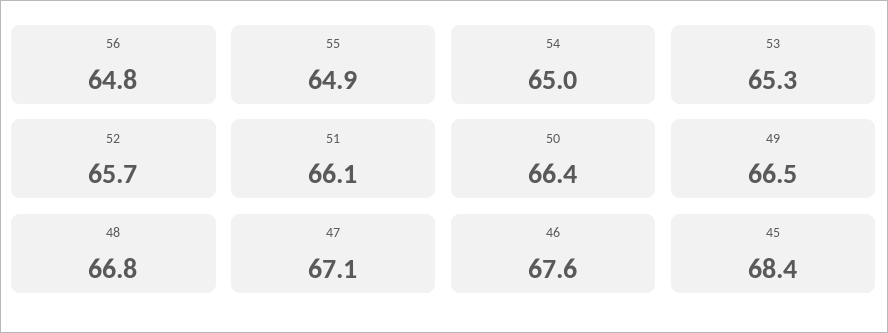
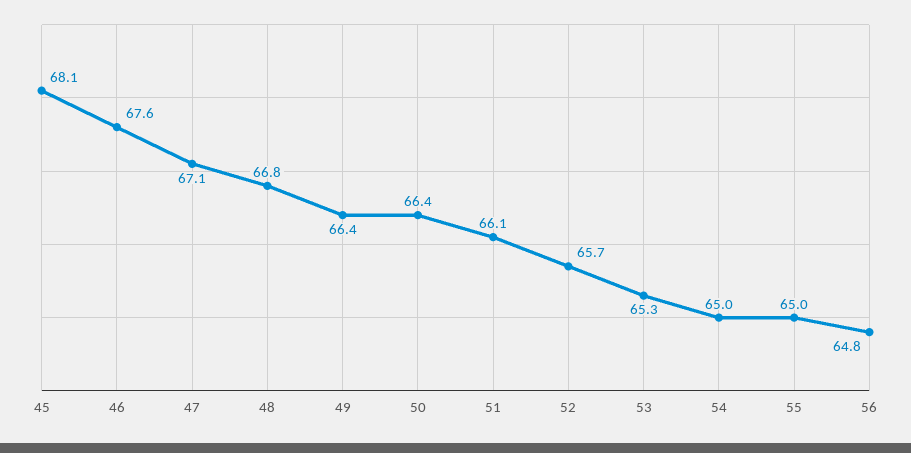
  {
    "56": 64.8,
-   "55": 64.9,
+   "55": 65,
    "54": 65,
    "53": 65.3,
    "52": 65.7,
    "51": 66.1,
    "50": 66.4,
-   "49": 66.5,
+   "49": 66.4,
    "48": 66.8,
    "47": 67.1,
    "46": 67.6,
-   "45": 68.4
+   "45": 68.1
  }

